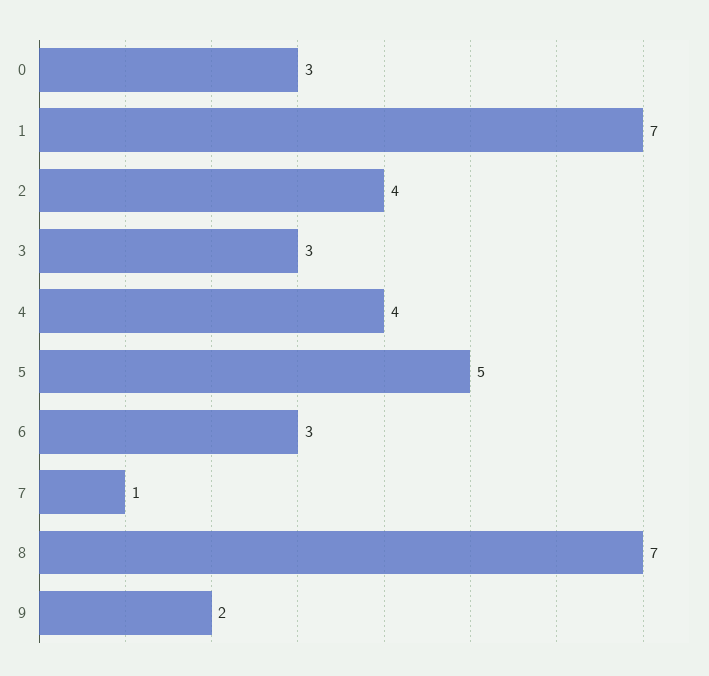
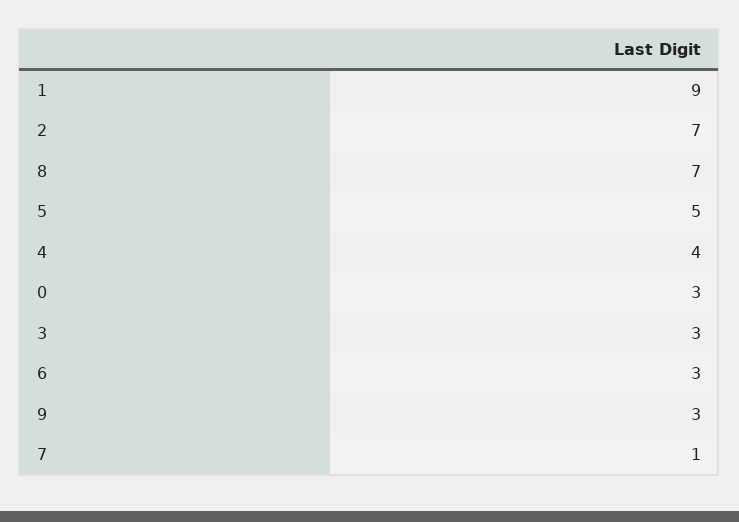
  {
    "0": 3,
-   "1": 7,
+   "1": 9,
-   "2": 4,
+   "2": 7,
    "3": 3,
    "4": 4,
    "5": 5,
    "6": 3,
    "7": 1,
    "8": 7,
-   "9": 2
+   "9": 3
  }

